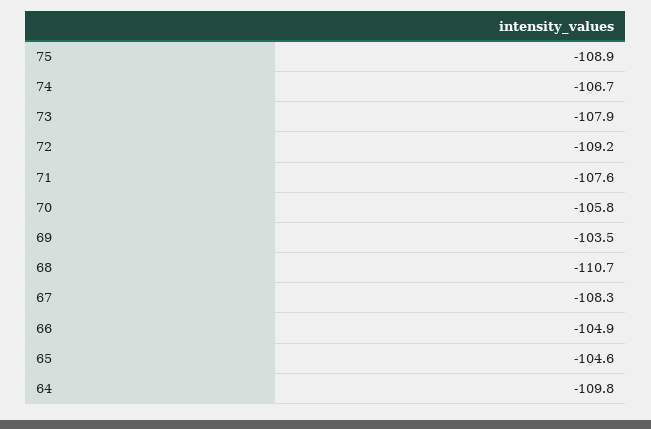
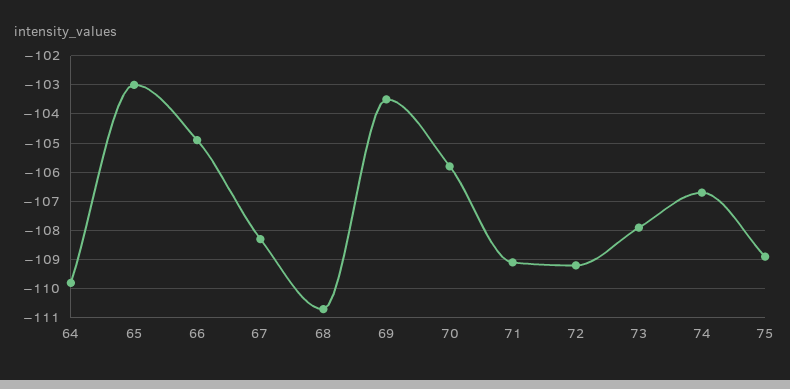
  {
    "75": -108.9,
    "74": -106.7,
    "73": -107.9,
    "72": -109.2,
-   "71": -107.6,
+   "71": -109,
    "70": -105.8,
    "69": -103.5,
    "68": -110.7,
    "67": -108.3,
    "66": -104.9,
-   "65": -104.6,
+   "65": -103,
    "64": -109.8
  }

